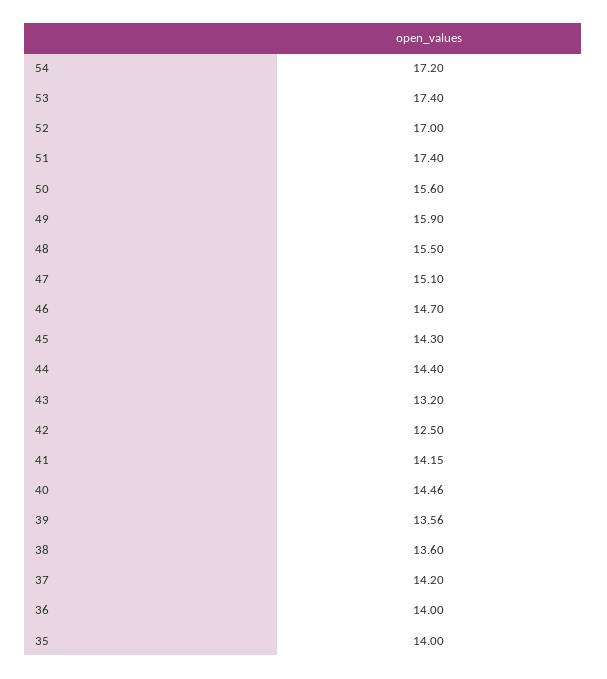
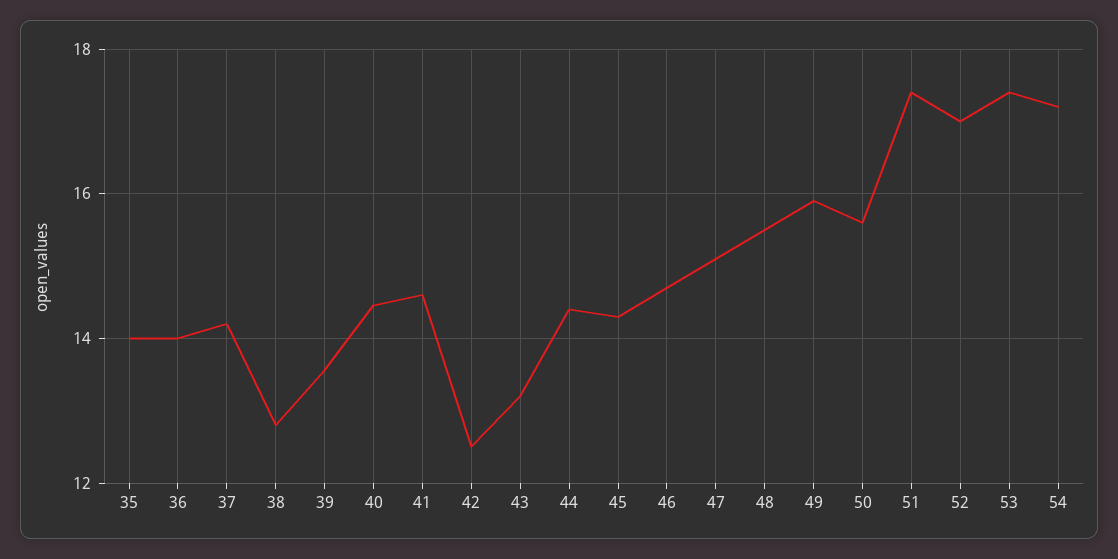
  {
    "54": 17.2,
    "53": 17.4,
    "52": 17,
    "51": 17.4,
    "50": 15.6,
    "49": 15.9,
    "48": 15.5,
    "47": 15.1,
    "46": 14.7,
    "45": 14.3,
    "44": 14.4,
    "43": 13.2,
    "42": 12.5,
-   "41": 14.15,
+   "41": 14.6,
    "40": 14.46,
    "39": 13.56,
-   "38": 13.6,
+   "38": 12.8,
    "37": 14.2,
    "36": 14,
    "35": 14
  }

